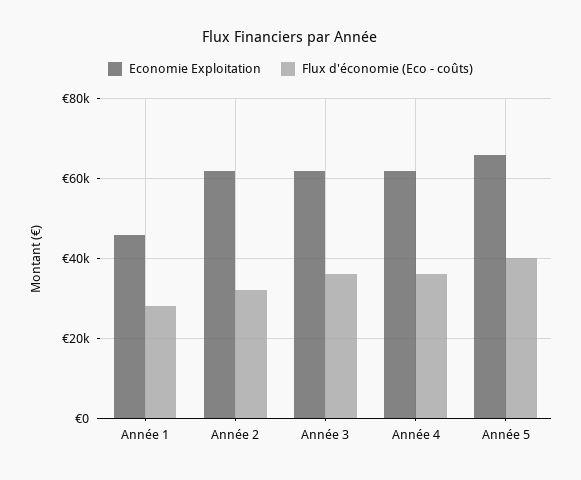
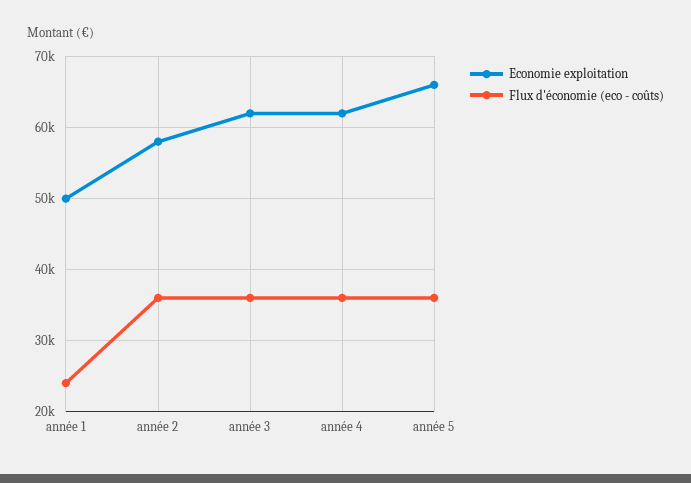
  {
    "Economie Exploitation": {
-     "Année 1": 46000,
+     "Année 1": 50000,
-     "Année 2": 62000,
+     "Année 2": 58000,
      "Année 3": 62000,
      "Année 4": 62000,
      "Année 5": 66000
    },
    "Flux d'économie (Eco - coûts)": {
-     "Année 1": 28000,
+     "Année 1": 24000,
-     "Année 2": 32000,
+     "Année 2": 36000,
      "Année 3": 36000,
      "Année 4": 36000,
-     "Année 5": 40000
+     "Année 5": 36000
    }
  }

